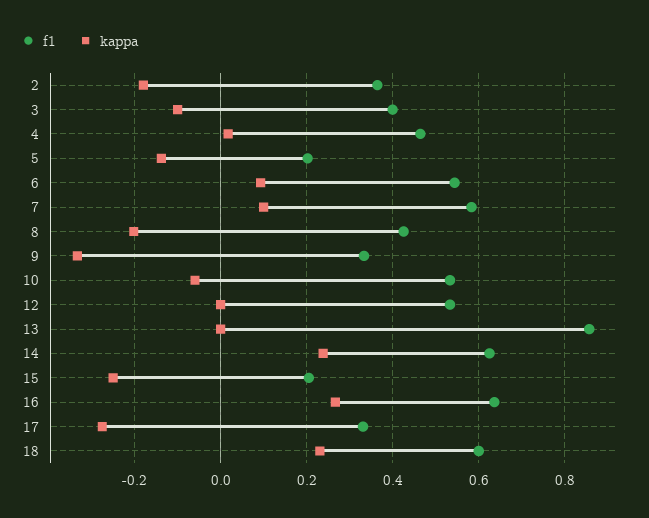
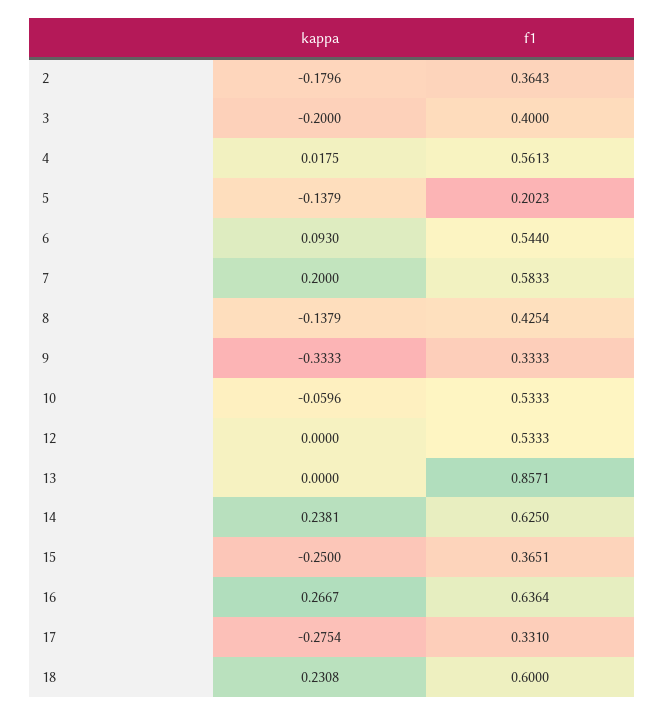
  {
    "f1": {
      "2": 0.3643,
      "3": 0.4,
-     "4": 0.46,
+     "4": 0.5613,
      "5": 0.2023,
      "6": 0.544,
      "7": 0.5833,
      "8": 0.4254,
      "9": 0.3333,
      "10": 0.5333,
      "12": 0.5333,
      "13": 0.8571,
      "14": 0.625,
-     "15": 0.2,
+     "15": 0.3651,
      "16": 0.6364,
      "17": 0.331,
      "18": 0.6
    },
    "kappa": {
      "2": -0.1796,
-     "3": -0.1,
+     "3": -0.2,
      "4": 0.0175,
      "5": -0.1379,
      "6": 0.093,
-     "7": 0.1,
+     "7": 0.2,
-     "8": -0.2,
+     "8": -0.1379,
      "9": -0.3333,
      "10": -0.0596,
      "12": 0,
      "13": 0,
      "14": 0.2381,
      "15": -0.25,
      "16": 0.2667,
      "17": -0.2754,
      "18": 0.2308
    }
  }

